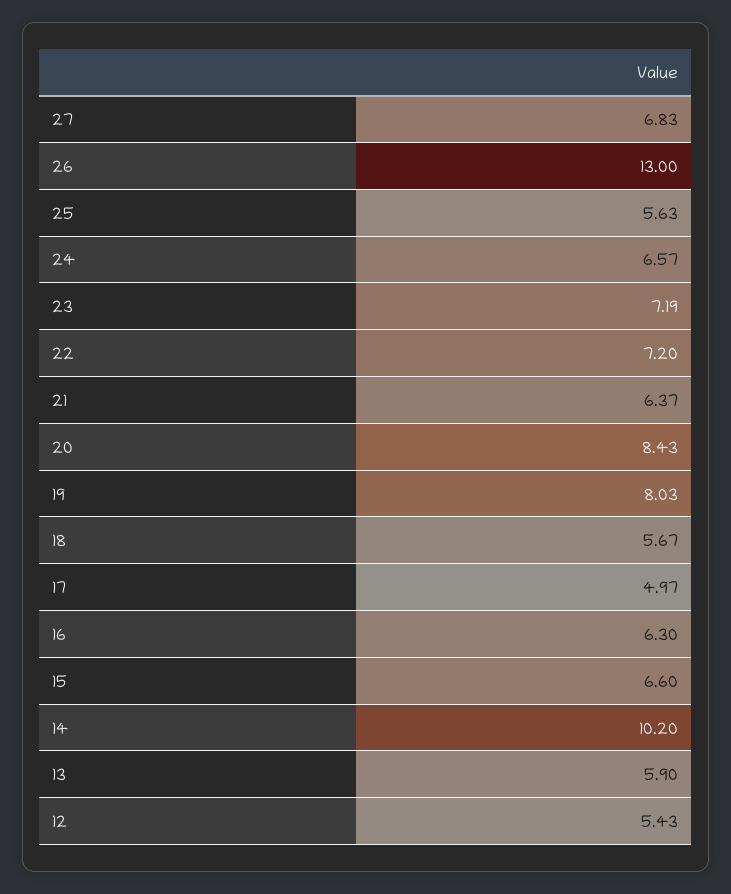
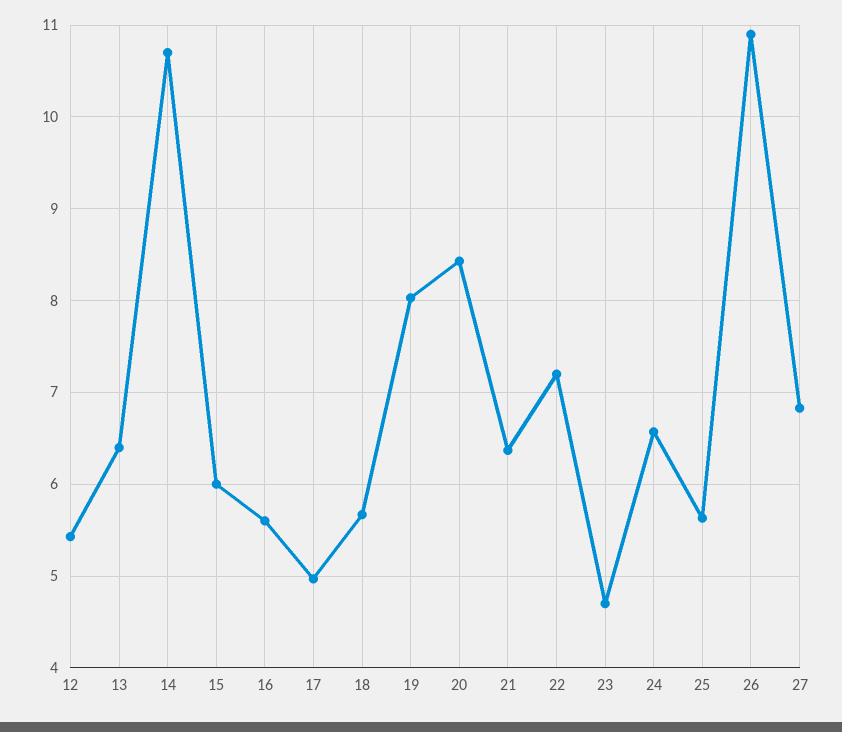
  {
    "27": 6.83,
-   "26": 13,
+   "26": 10.9,
    "25": 5.63,
    "24": 6.57,
-   "23": 7.19,
+   "23": 4.7,
    "22": 7.2,
    "21": 6.37,
    "20": 8.43,
    "19": 8.03,
    "18": 5.67,
    "17": 4.97,
-   "16": 6.3,
+   "16": 5.6,
-   "15": 6.6,
+   "15": 6,
-   "14": 10.2,
+   "14": 10.7,
-   "13": 5.9,
+   "13": 6.4,
    "12": 5.43
  }

